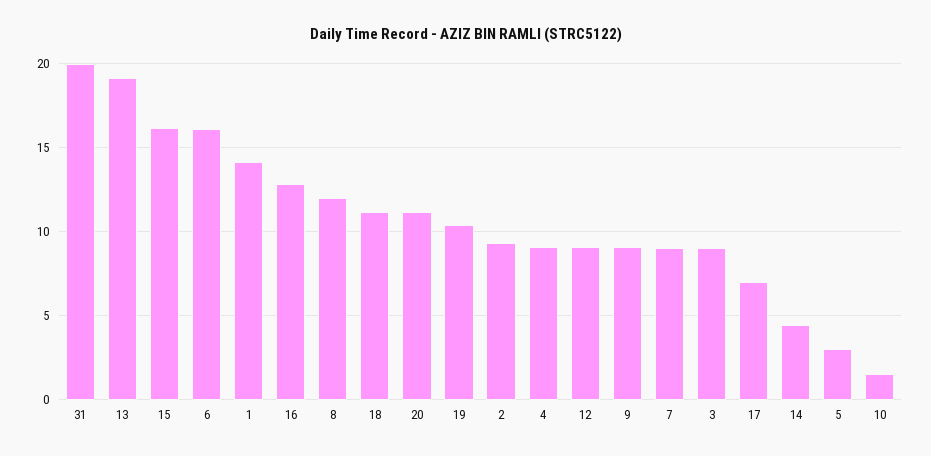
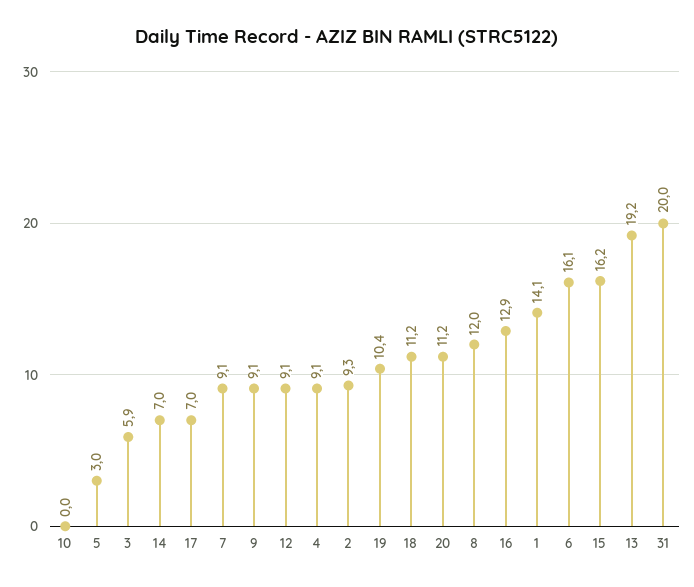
  {
    "31": 20,
    "13": 19.2,
    "15": 16.2,
    "6": 16.1,
    "1": 14.1,
    "16": 12.9,
    "8": 12,
    "18": 11.2,
    "20": 11.2,
    "19": 10.4,
    "2": 9.3,
    "4": 9.1,
    "12": 9.1,
    "9": 9.1,
    "7": 9.1,
-   "3": 9,
+   "3": 5.9,
    "17": 7,
-   "14": 4.5,
+   "14": 7,
    "5": 3,
-   "10": 1.5
+   "10": 0
  }

